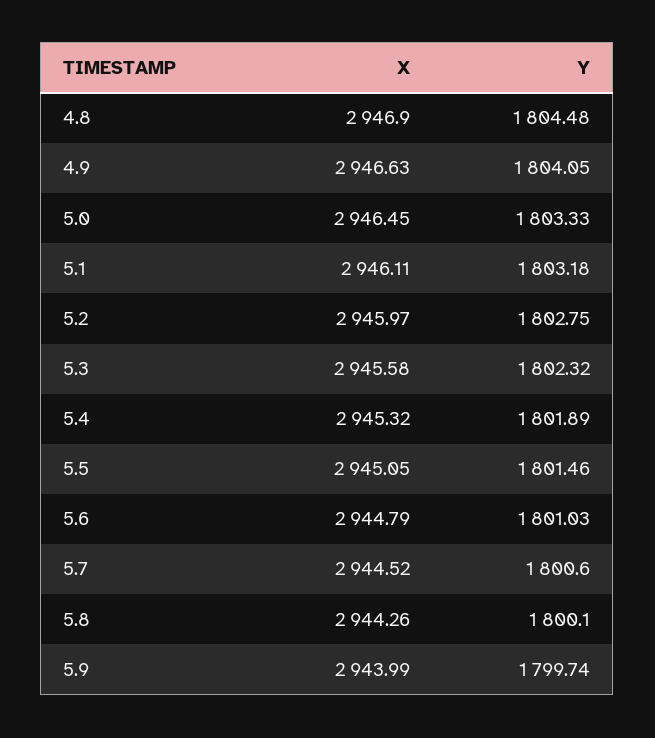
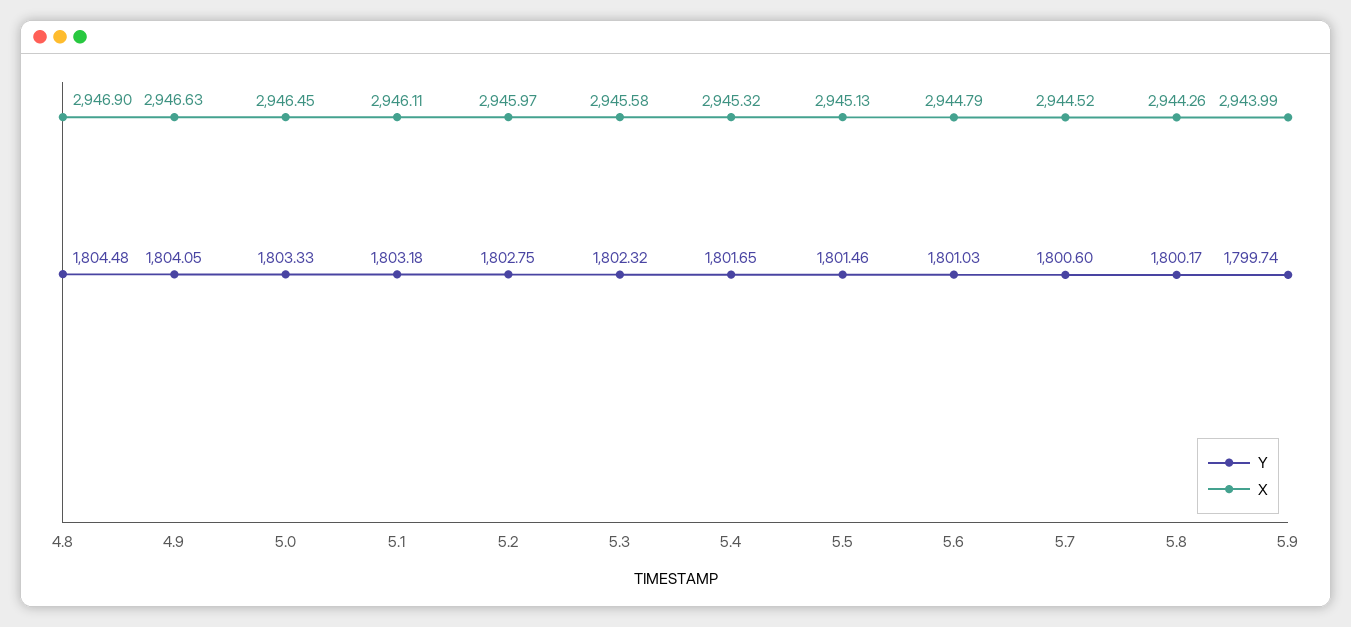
  {
    "X": {
      "4.8": 2946.9,
      "4.9": 2946.63,
      "5.0": 2946.45,
      "5.1": 2946.11,
      "5.2": 2945.97,
      "5.3": 2945.58,
      "5.4": 2945.32,
-     "5.5": 2945.05,
+     "5.5": 2945.13,
      "5.6": 2944.79,
      "5.7": 2944.52,
      "5.8": 2944.26,
      "5.9": 2943.99
    },
    "Y": {
      "4.8": 1804.48,
      "4.9": 1804.05,
      "5.0": 1803.33,
      "5.1": 1803.18,
      "5.2": 1802.75,
      "5.3": 1802.32,
-     "5.4": 1801.89,
+     "5.4": 1801.65,
      "5.5": 1801.46,
      "5.6": 1801.03,
      "5.7": 1800.6,
-     "5.8": 1800.1,
+     "5.8": 1800.17,
      "5.9": 1799.74
    }
  }

